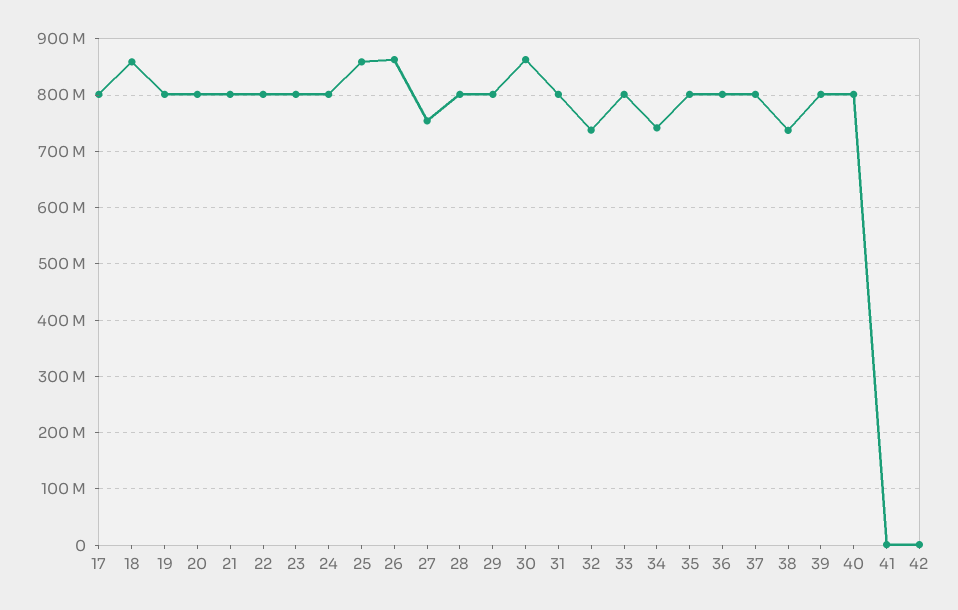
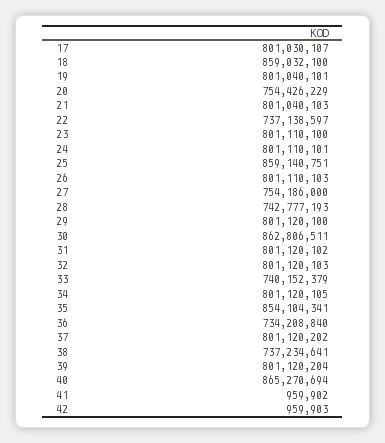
  {
    "17": 801030107,
    "18": 859032100,
    "19": 801040101,
-   "20": 800000000,
+   "20": 754426229,
    "21": 801040103,
-   "22": 800000000,
+   "22": 737138597,
    "23": 801110100,
    "24": 801110101,
    "25": 859140751,
-   "26": 860000000,
+   "26": 801110103,
    "27": 754186000,
-   "28": 800000000,
+   "28": 742777193,
    "29": 801120100,
    "30": 862806511,
    "31": 801120102,
-   "32": 740000000,
+   "32": 801120103,
-   "33": 800000000,
+   "33": 740152379,
-   "34": 740000000,
+   "34": 801120105,
-   "35": 800000000,
+   "35": 854104341,
-   "36": 800000000,
+   "36": 734208840,
    "37": 801120202,
    "38": 737234641,
    "39": 801120204,
-   "40": 800000000,
+   "40": 865270694,
    "41": 959902,
    "42": 959903
  }

